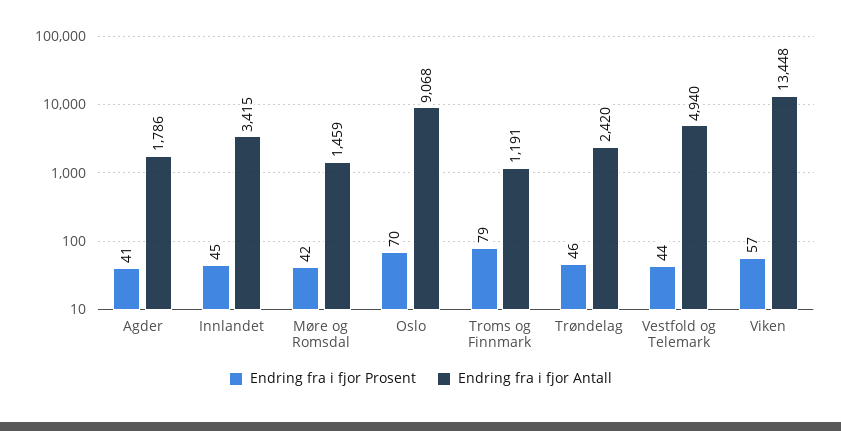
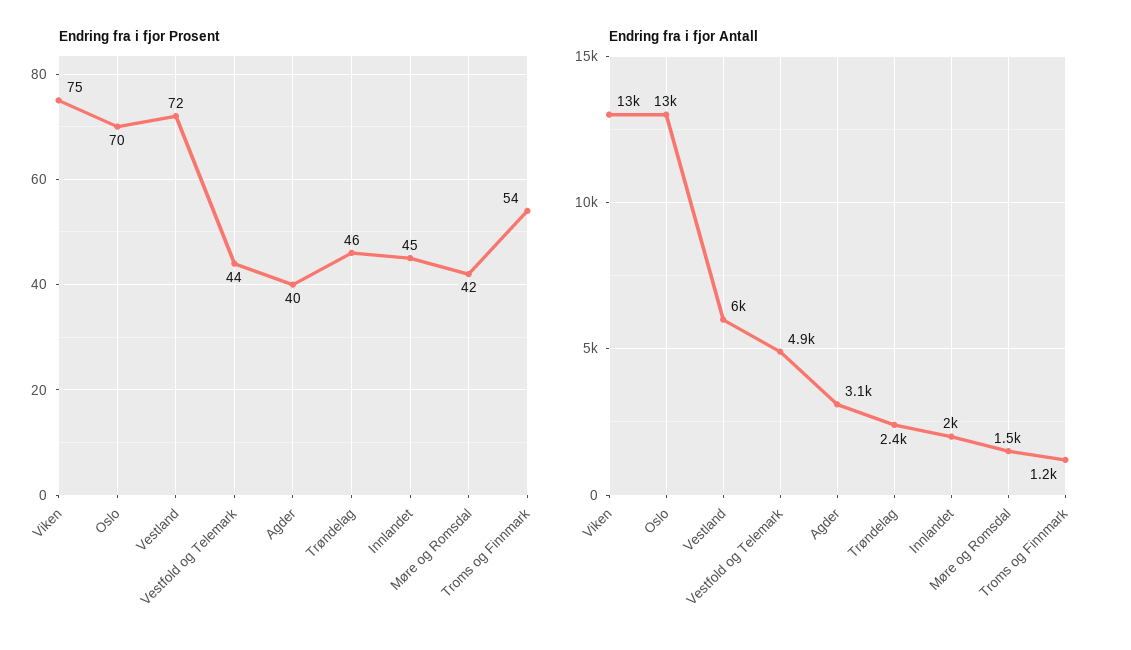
  {
    "Endring fra i fjor Prosent": {
-     "Agder": 41,
+     "Agder": 40,
      "Innlandet": 45,
      "Møre og Romsdal": 42,
      "Oslo": 70,
-     "Troms og Finnmark": 79,
+     "Troms og Finnmark": 54,
      "Trøndelag": 46,
      "Vestfold og Telemark": 44,
-     "Viken": 57
+     "Viken": 75,
+     "Vestland": 72
    },
    "Endring fra i fjor Antall": {
-     "Agder": 1786,
+     "Agder": 3100,
-     "Innlandet": 3415,
+     "Innlandet": 2000,
      "Møre og Romsdal": 1459,
-     "Oslo": 9068,
+     "Oslo": 13000,
      "Troms og Finnmark": 1191,
      "Trøndelag": 2420,
      "Vestfold og Telemark": 4940,
-     "Viken": 13448
+     "Viken": 13448,
+     "Vestland": 6000
    }
  }

